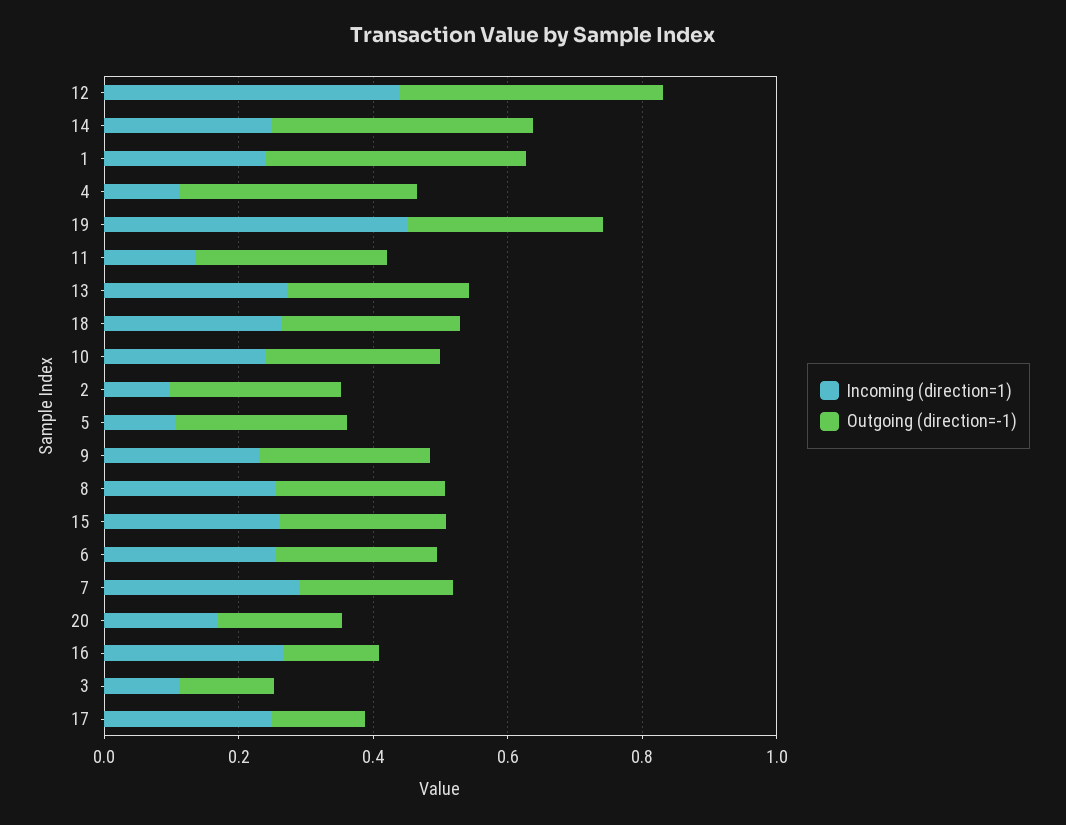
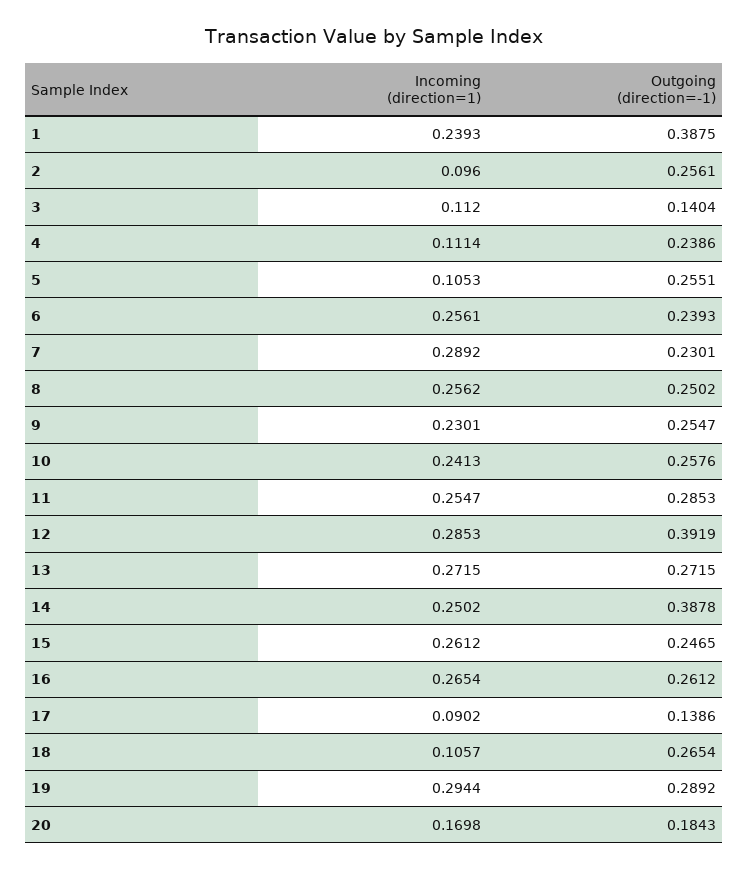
  {
    "Incoming (direction=1)": {
-     "12": 0.45,
+     "12": 0.2853,
      "14": 0.2502,
      "1": 0.2393,
      "4": 0.1114,
-     "19": 0.45,
+     "19": 0.2944,
-     "11": 0.15,
+     "11": 0.2547,
      "13": 0.2715,
-     "18": 0.25,
+     "18": 0.1057,
      "10": 0.2413,
      "2": 0.096,
      "5": 0.1053,
      "9": 0.2301,
      "8": 0.2562,
      "15": 0.2612,
      "6": 0.2561,
      "7": 0.2892,
      "20": 0.1698,
      "16": 0.2654,
      "3": 0.112,
-     "17": 0.25
+     "17": 0.0902
    },
    "Outgoing (direction=-1)": {
      "12": 0.3919,
      "14": 0.3878,
      "1": 0.3875,
-     "4": 0.35,
+     "4": 0.2386,
      "19": 0.2892,
      "11": 0.2853,
      "13": 0.2715,
      "18": 0.2654,
      "10": 0.2576,
      "2": 0.2561,
      "5": 0.2551,
      "9": 0.2547,
      "8": 0.2502,
      "15": 0.2465,
      "6": 0.2393,
      "7": 0.2301,
      "20": 0.1843,
-     "16": 0.15,
+     "16": 0.2612,
      "3": 0.1404,
      "17": 0.1386
    }
  }

